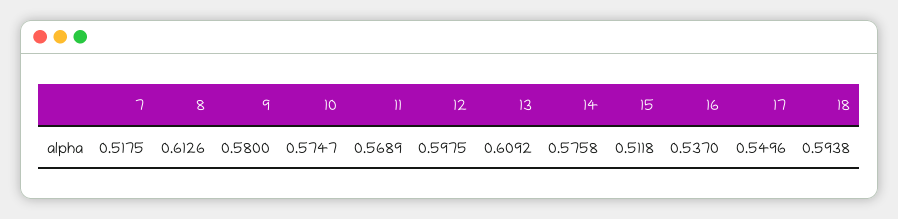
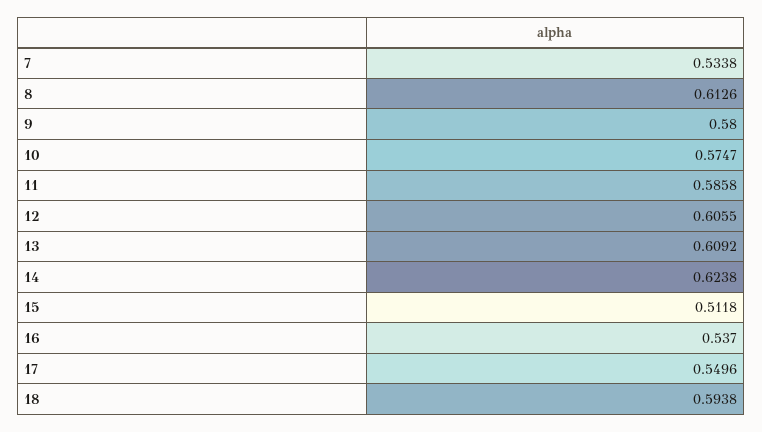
  {
-   "7": 0.5175,
+   "7": 0.5338,
    "8": 0.6126,
    "9": 0.58,
    "10": 0.5747,
-   "11": 0.5689,
+   "11": 0.5858,
-   "12": 0.5975,
+   "12": 0.6055,
    "13": 0.6092,
-   "14": 0.5758,
+   "14": 0.6238,
    "15": 0.5118,
    "16": 0.537,
    "17": 0.5496,
    "18": 0.5938
  }

